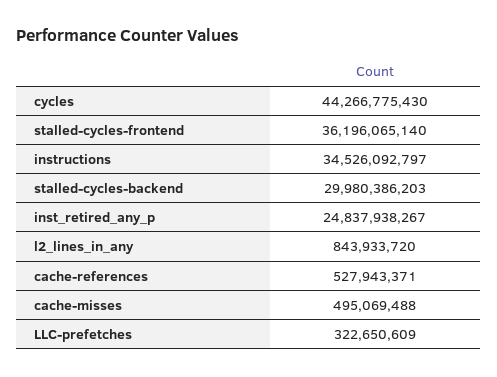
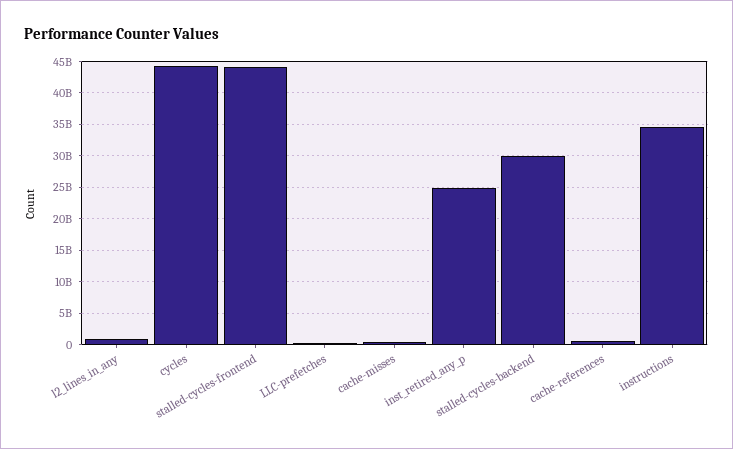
  {
    "cycles": 44266775430,
-   "stalled-cycles-frontend": 36196065140,
+   "stalled-cycles-frontend": 44000000000,
    "instructions": 34526092797,
    "stalled-cycles-backend": 29980386203,
    "inst_retired_any_p": 24837938267,
    "l2_lines_in_any": 843933720,
    "cache-references": 527943371,
    "cache-misses": 495069488,
    "LLC-prefetches": 322650609
  }

